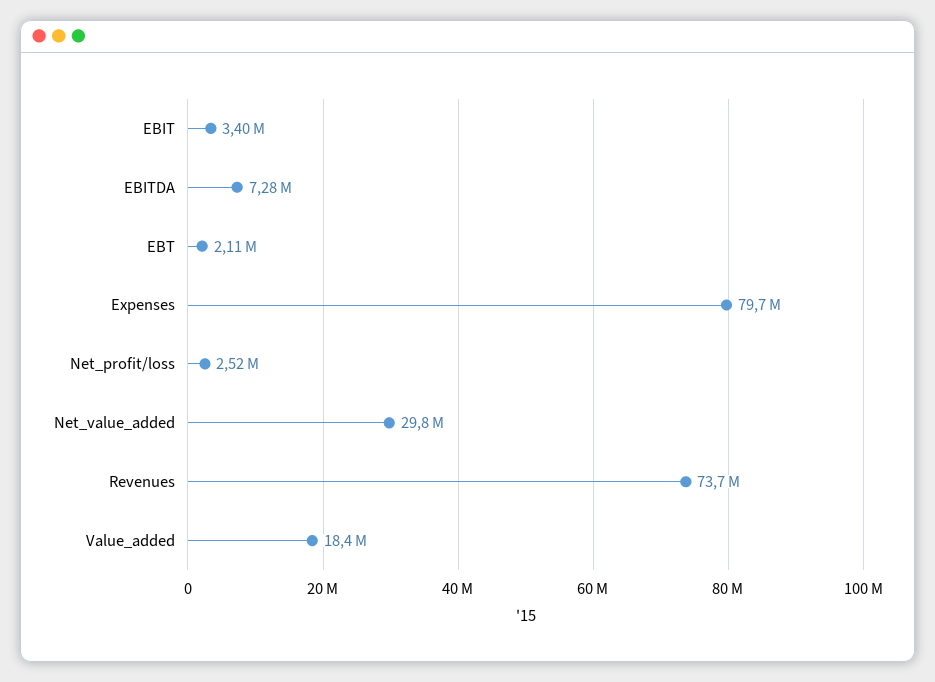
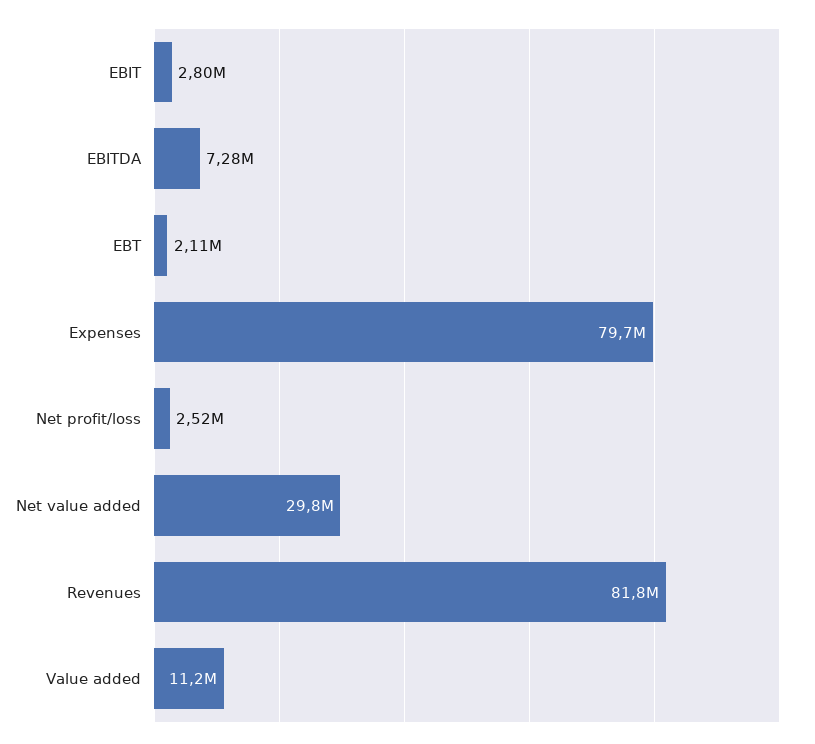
  {
-   "EBIT": 3400000,
+   "EBIT": 2800000,
    "EBITDA": 7280000,
    "EBT": 2110000,
    "Expenses": 79700000,
    "Net_profit/loss": 2520000,
    "Net_value_added": 29800000,
-   "Revenues": 73700000,
+   "Revenues": 81800000,
-   "Value_added": 18400000
+   "Value_added": 11200000
  }

